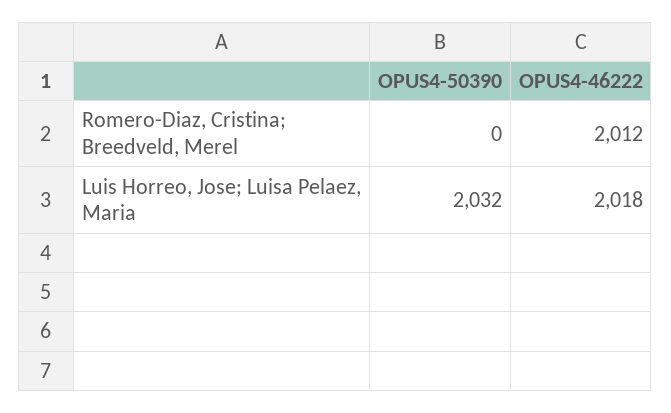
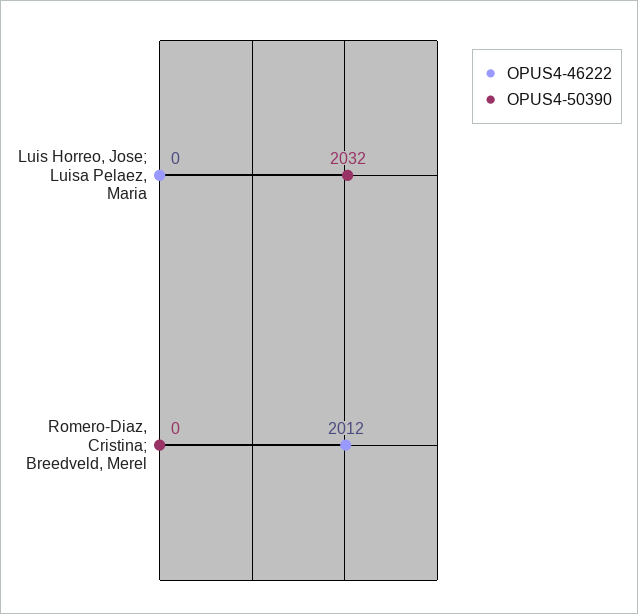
  {
    "OPUS4-50390": {
      "Romero-Diaz, Cristina; Breedveld, Merel": 0,
      "Luis Horreo, Jose; Luisa Pelaez, Maria": 2032
    },
    "OPUS4-46222": {
      "Romero-Diaz, Cristina; Breedveld, Merel": 2012,
-     "Luis Horreo, Jose; Luisa Pelaez, Maria": 2018
+     "Luis Horreo, Jose; Luisa Pelaez, Maria": 0
    }
  }

